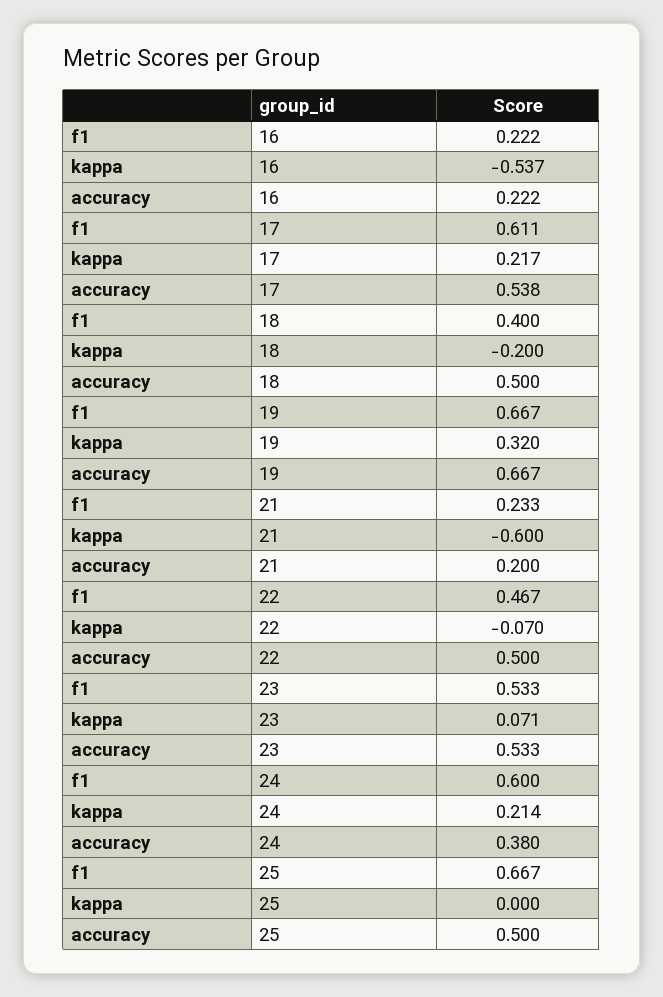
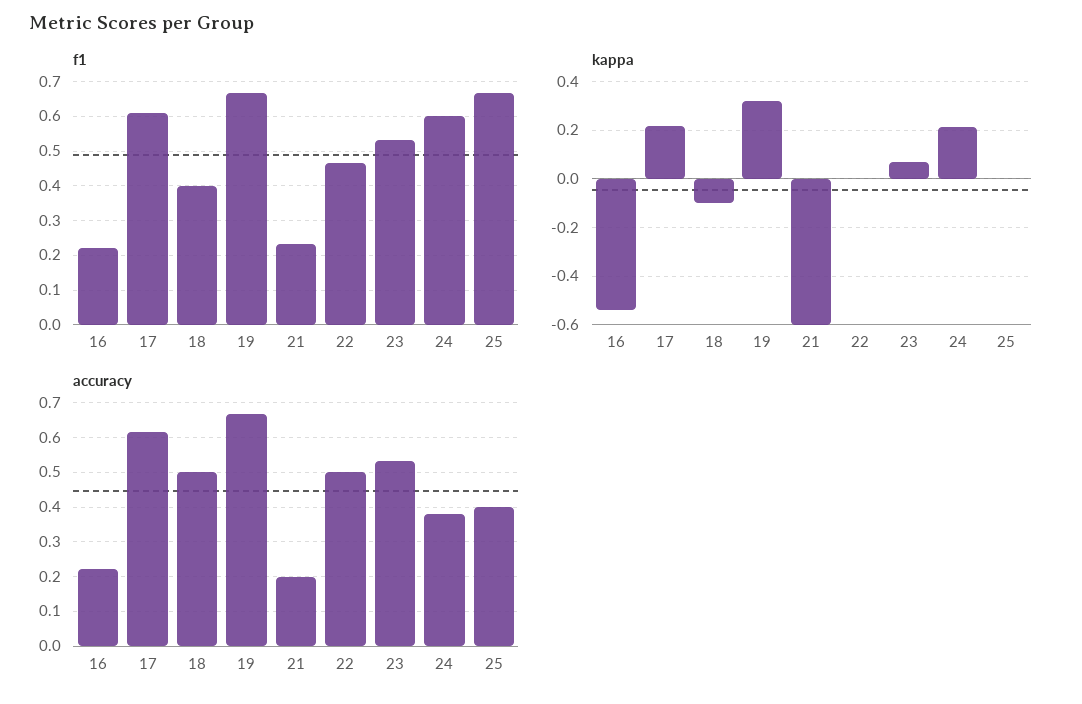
  {
    "f1": {
      "16": 0.222,
      "17": 0.611,
      "18": 0.4,
      "19": 0.667,
      "21": 0.233,
      "22": 0.467,
      "23": 0.533,
      "24": 0.6,
      "25": 0.667
    },
    "kappa": {
      "16": -0.537,
      "17": 0.217,
-     "18": -0.2,
+     "18": -0.1,
      "19": 0.32,
      "21": -0.6,
-     "22": -0.07,
+     "22": 0,
      "23": 0.071,
      "24": 0.214,
      "25": 0
    },
    "accuracy": {
      "16": 0.222,
-     "17": 0.538,
+     "17": 0.62,
      "18": 0.5,
      "19": 0.667,
      "21": 0.2,
      "22": 0.5,
      "23": 0.533,
      "24": 0.38,
-     "25": 0.5
+     "25": 0.4
    }
  }

